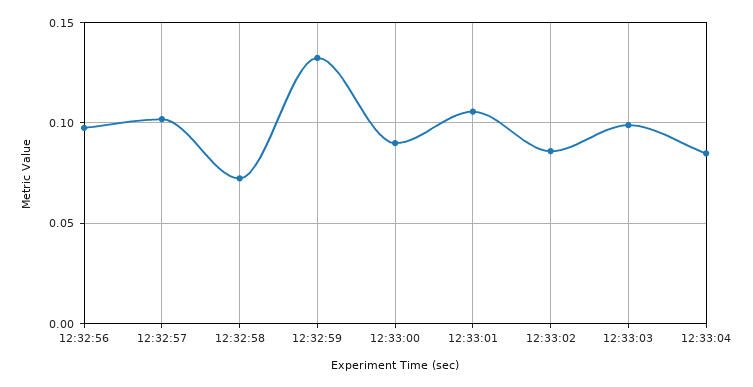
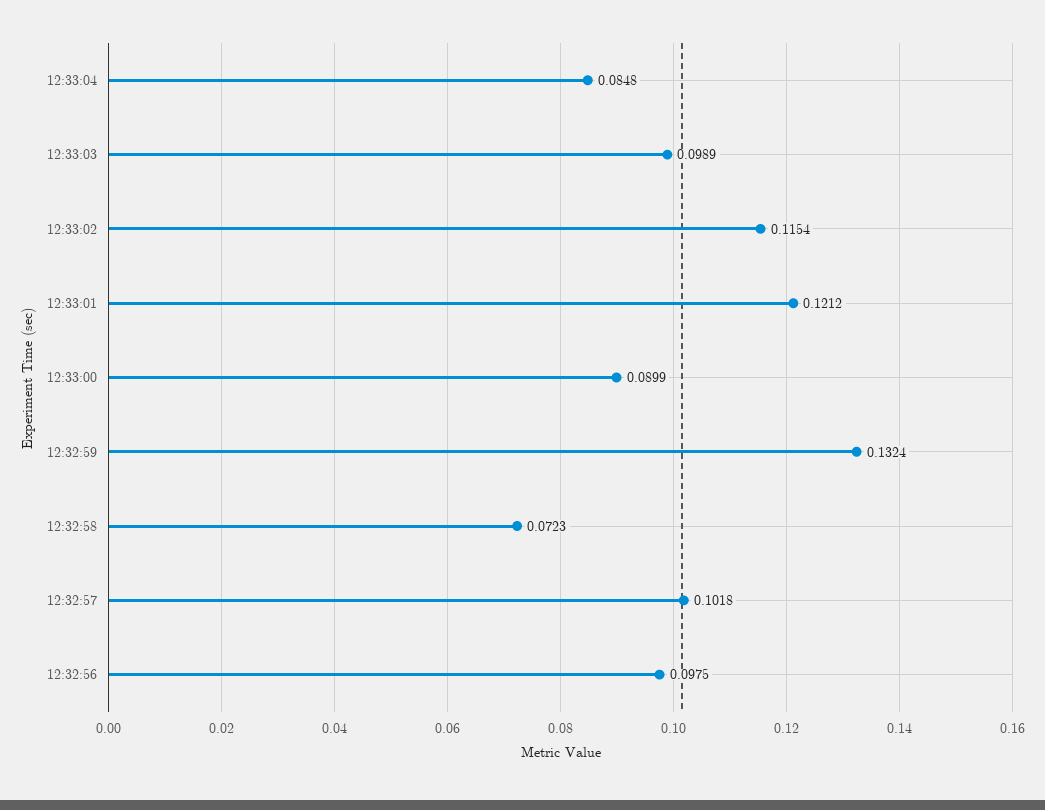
  {
    "12:32:56": 0.0975,
    "12:32:57": 0.1018,
    "12:32:58": 0.0723,
    "12:32:59": 0.1324,
    "12:33:00": 0.0899,
-   "12:33:01": 0.105,
+   "12:33:01": 0.1212,
-   "12:33:02": 0.085,
+   "12:33:02": 0.1154,
    "12:33:03": 0.0989,
    "12:33:04": 0.0848
  }

